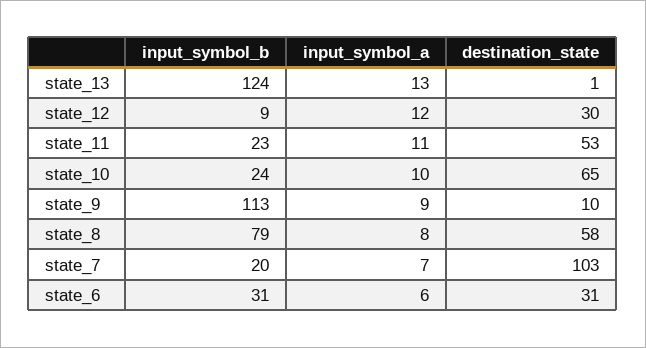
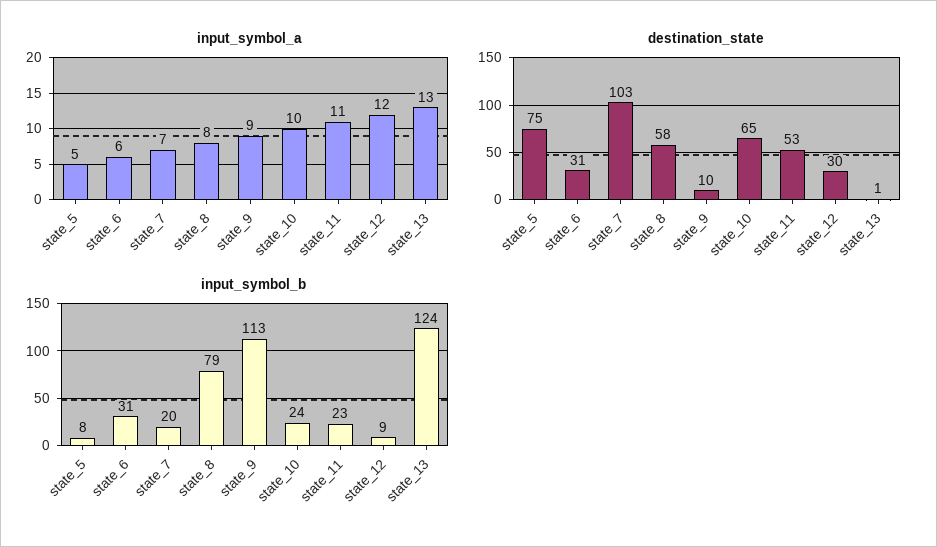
  {
    "input_symbol_b": {
      "state_13": 124,
      "state_12": 9,
      "state_11": 23,
      "state_10": 24,
      "state_9": 113,
      "state_8": 79,
      "state_7": 20,
-     "state_6": 31
+     "state_6": 31,
+     "state_5": 8
    },
    "input_symbol_a": {
      "state_13": 13,
      "state_12": 12,
      "state_11": 11,
      "state_10": 10,
      "state_9": 9,
      "state_8": 8,
      "state_7": 7,
-     "state_6": 6
+     "state_6": 6,
+     "state_5": 5
    },
    "destination_state": {
      "state_13": 1,
      "state_12": 30,
      "state_11": 53,
      "state_10": 65,
      "state_9": 10,
      "state_8": 58,
      "state_7": 103,
-     "state_6": 31
+     "state_6": 31,
+     "state_5": 75
    }
  }

